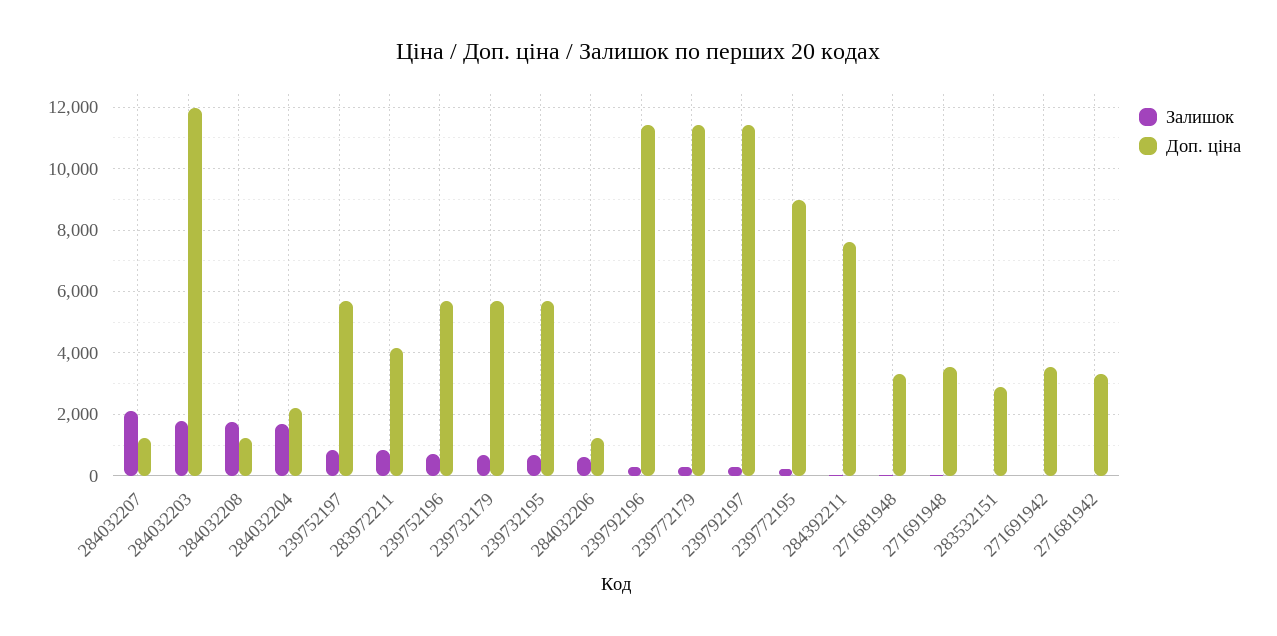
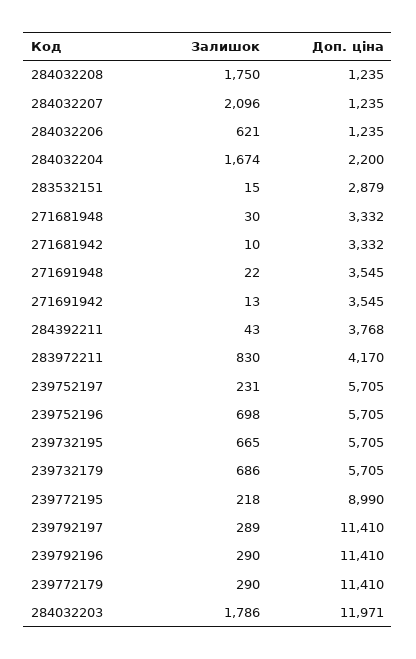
  {
    "Залишок": {
      "284032207": 2096,
      "284032203": 1786,
      "284032208": 1750,
      "284032204": 1674,
-     "239752197": 800,
+     "239752197": 231,
      "283972211": 830,
      "239752196": 698,
      "239732179": 686,
      "239732195": 665,
      "284032206": 621,
      "239792196": 290,
      "239772179": 290,
      "239792197": 289,
      "239772195": 218,
      "284392211": 43,
      "271681948": 30,
      "271691948": 22,
      "283532151": 15,
      "271691942": 13,
      "271681942": 10
    },
    "Доп. ціна": {
      "284032207": 1235,
      "284032203": 11971,
      "284032208": 1235,
      "284032204": 2200,
      "239752197": 5705,
      "283972211": 4170,
      "239752196": 5705,
      "239732179": 5705,
      "239732195": 5705,
      "284032206": 1235,
      "239792196": 11410,
      "239772179": 11410,
      "239792197": 11410,
      "239772195": 8990,
-     "284392211": 7600,
+     "284392211": 3768,
      "271681948": 3332,
      "271691948": 3545,
      "283532151": 2879,
      "271691942": 3545,
      "271681942": 3332
    }
  }

